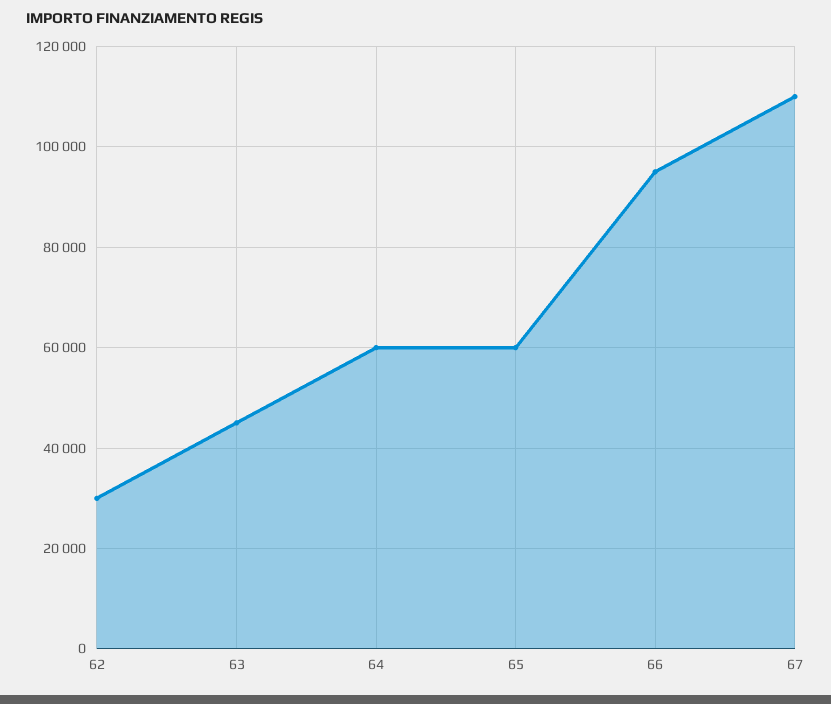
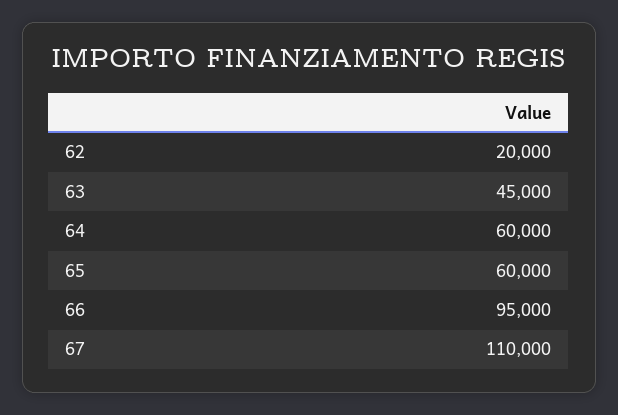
  {
-   "62": 30000,
+   "62": 20000,
    "63": 45000,
    "64": 60000,
    "65": 60000,
    "66": 95000,
    "67": 110000
  }

